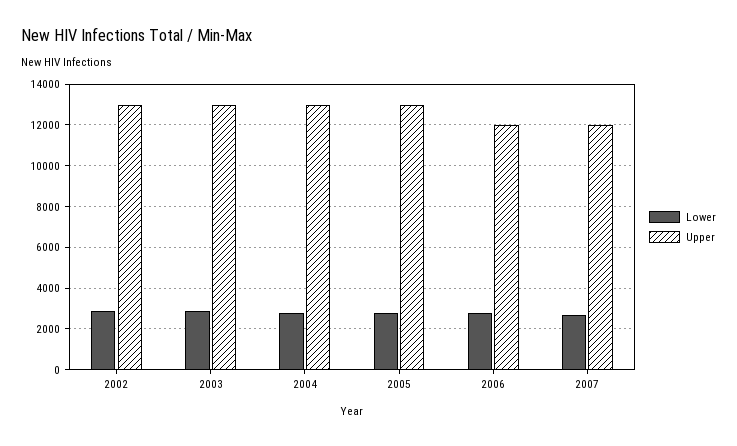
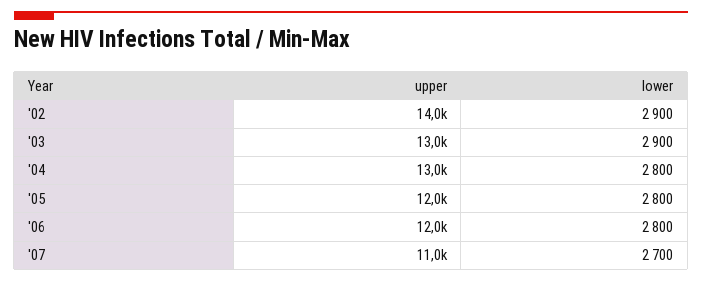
  {
    "Lower": {
      "2002": 2900,
      "2003": 2900,
      "2004": 2800,
      "2005": 2800,
      "2006": 2800,
      "2007": 2700
    },
    "Upper": {
-     "2002": 13000,
+     "2002": 14000,
      "2003": 13000,
      "2004": 13000,
-     "2005": 13000,
+     "2005": 12000,
      "2006": 12000,
-     "2007": 12000
+     "2007": 11000
    }
  }

